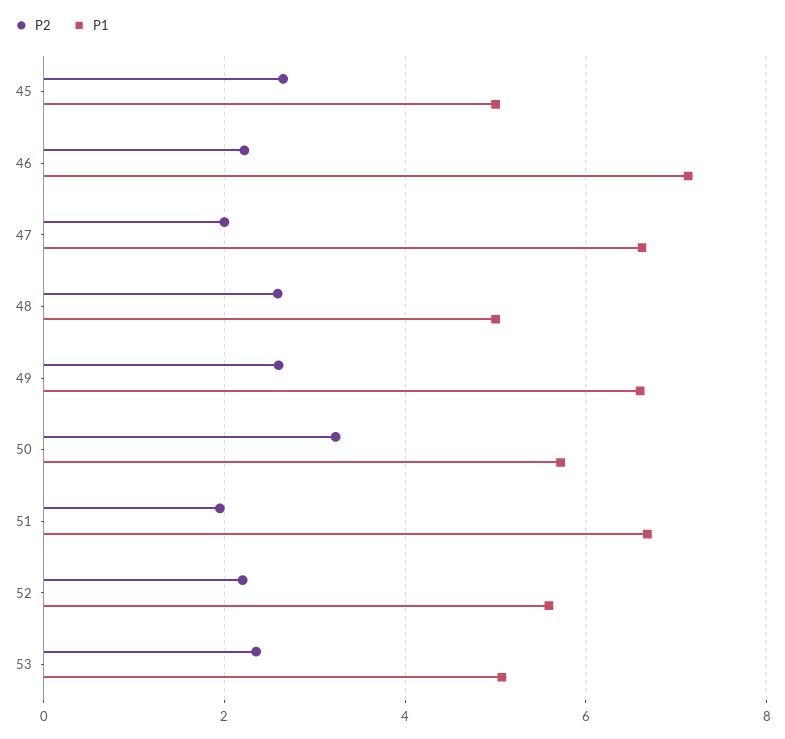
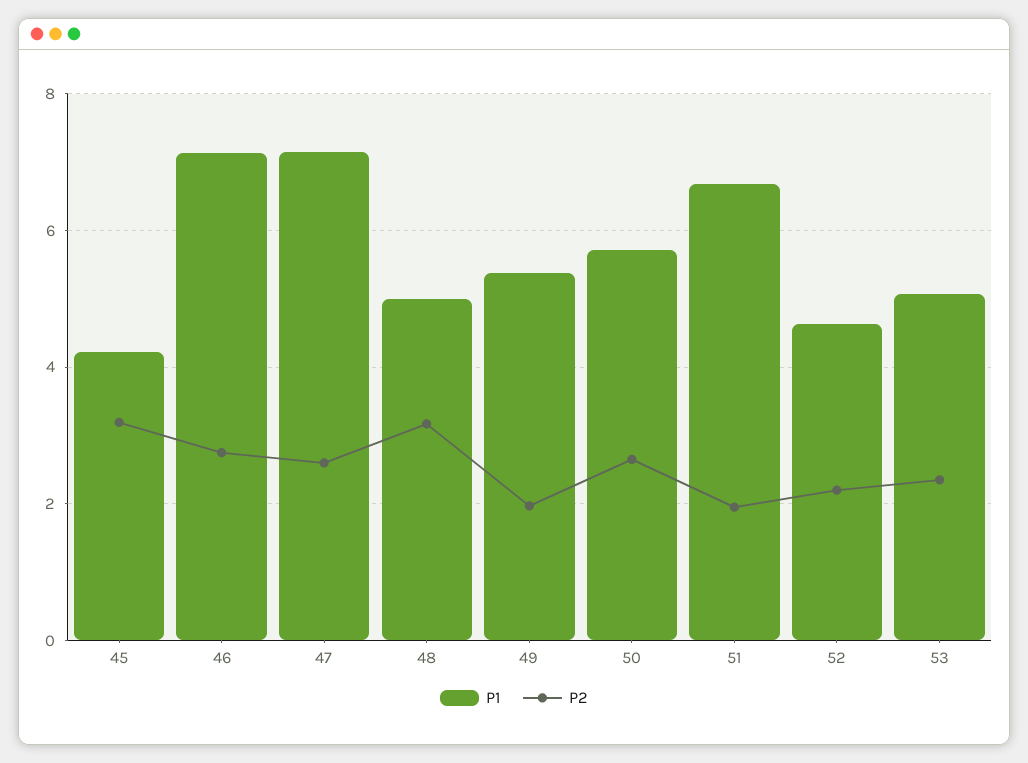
  {
    "P2": {
-     "45": 2.6,
+     "45": 3.2,
-     "46": 2.2,
+     "46": 2.8,
-     "47": 2,
+     "47": 2.6,
-     "48": 2.6,
+     "48": 3.2,
-     "49": 2.6,
+     "49": 2,
-     "50": 3.2,
+     "50": 2.6,
      "51": 2,
      "52": 2.2,
      "53": 2.4
    },
    "P1": {
-     "45": 5,
+     "45": 4.2,
      "46": 7.2,
-     "47": 6.6,
+     "47": 7.2,
      "48": 5,
-     "49": 6.6,
+     "49": 5.4,
      "50": 5.8,
      "51": 6.6,
-     "52": 5.6,
+     "52": 4.6,
      "53": 5
    }
  }

